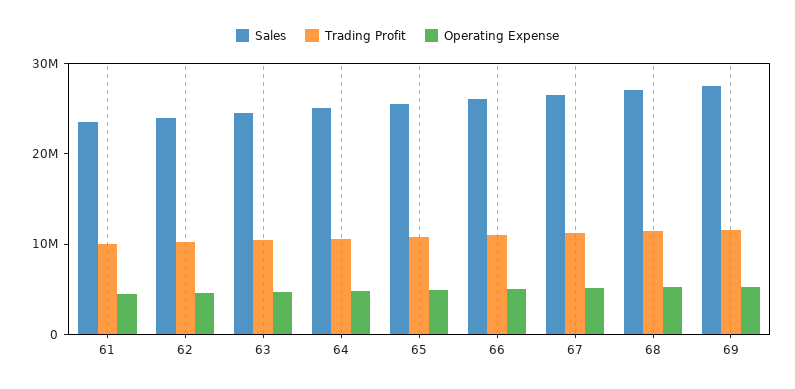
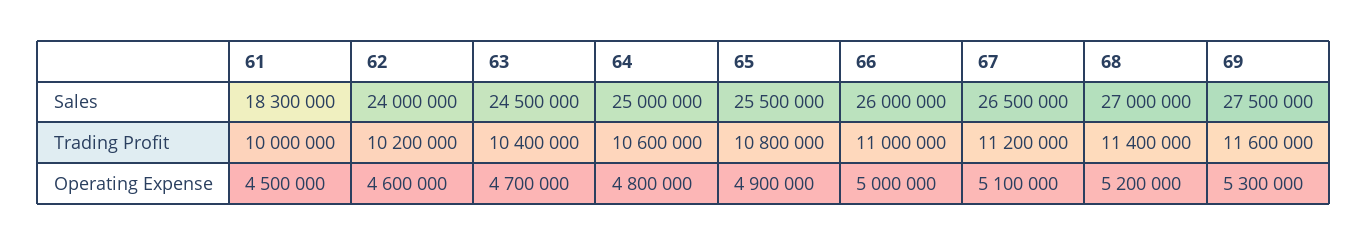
  {
    "Sales": {
-     "61": 24000000,
+     "61": 18300000,
      "62": 24000000,
      "63": 24500000,
      "64": 25000000,
      "65": 25500000,
      "66": 26000000,
      "67": 26500000,
      "68": 27000000,
      "69": 27500000
    },
    "Trading Profit": {
      "61": 10000000,
      "62": 10200000,
      "63": 10400000,
      "64": 10600000,
      "65": 10800000,
      "66": 11000000,
      "67": 11200000,
      "68": 11400000,
      "69": 11600000
    },
    "Operating Expense": {
      "61": 4500000,
      "62": 4600000,
      "63": 4700000,
      "64": 4800000,
      "65": 4900000,
      "66": 5000000,
      "67": 5100000,
      "68": 5200000,
      "69": 5300000
    }
  }

